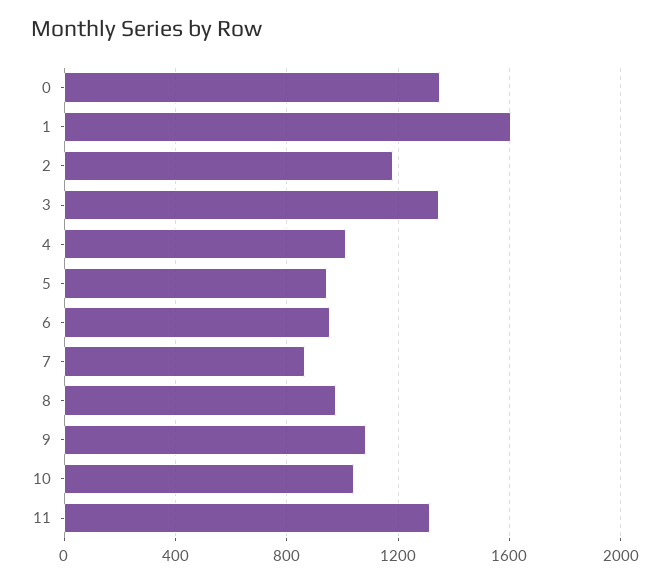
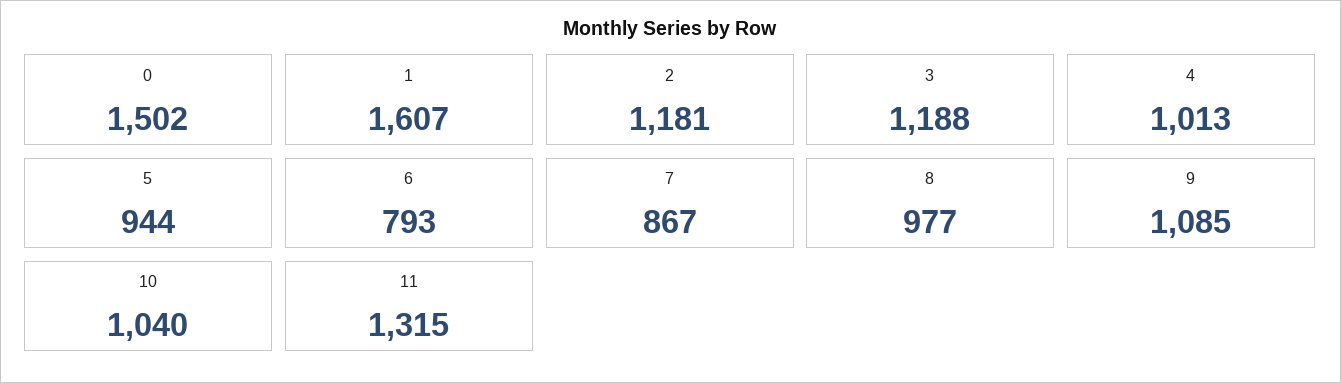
  {
-   "0": 1350,
+   "0": 1502,
    "1": 1607,
    "2": 1181,
-   "3": 1350,
+   "3": 1188,
    "4": 1013,
    "5": 944,
-   "6": 950,
+   "6": 793,
    "7": 867,
    "8": 977,
    "9": 1085,
    "10": 1040,
    "11": 1315
  }

